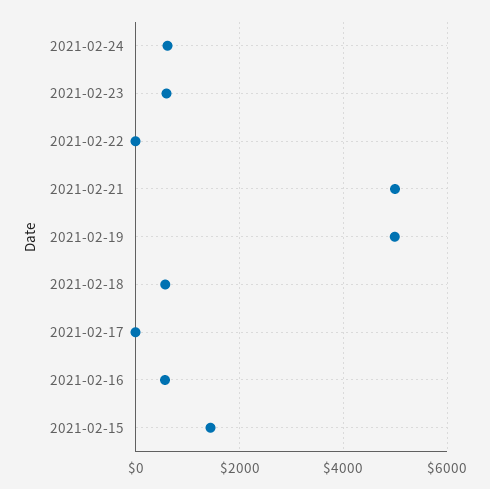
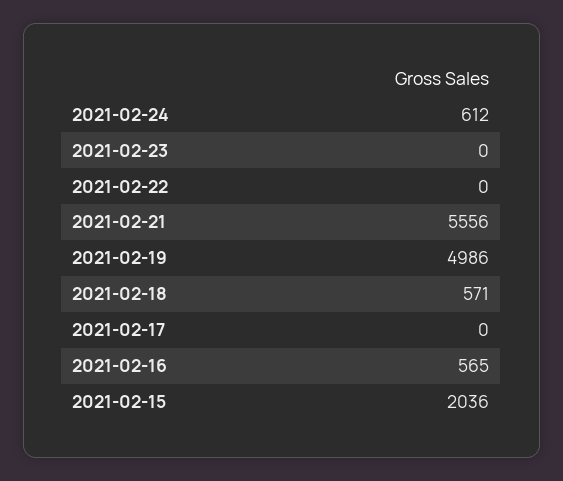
  {
    "2021-02-24": 612,
-   "2021-02-23": 600,
+   "2021-02-23": 0,
    "2021-02-22": 0,
-   "2021-02-21": 5000,
+   "2021-02-21": 5556,
    "2021-02-19": 4986,
    "2021-02-18": 571,
    "2021-02-17": 0,
    "2021-02-16": 565,
-   "2021-02-15": 1400
+   "2021-02-15": 2036
  }

